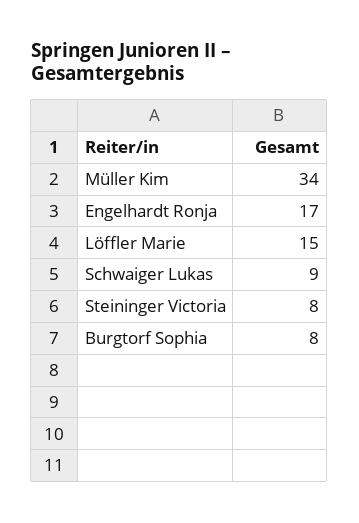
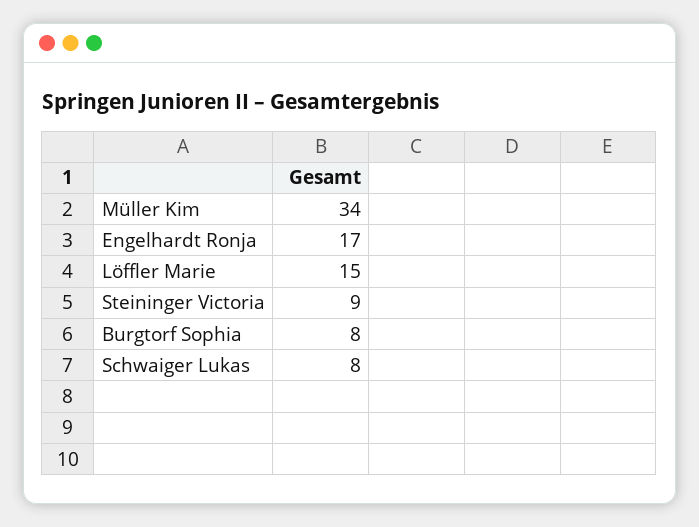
  {
    "Müller Kim": 34,
    "Engelhardt Ronja": 17,
    "Löffler Marie": 15,
-   "Schwaiger Lukas": 9,
+   "Schwaiger Lukas": 8,
-   "Steininger Victoria": 8,
+   "Steininger Victoria": 9,
    "Burgtorf Sophia": 8
  }

